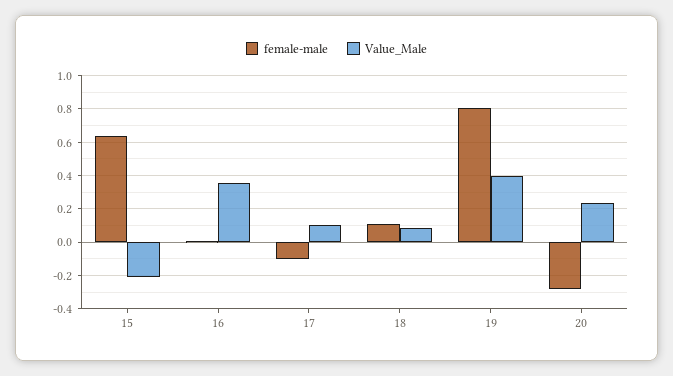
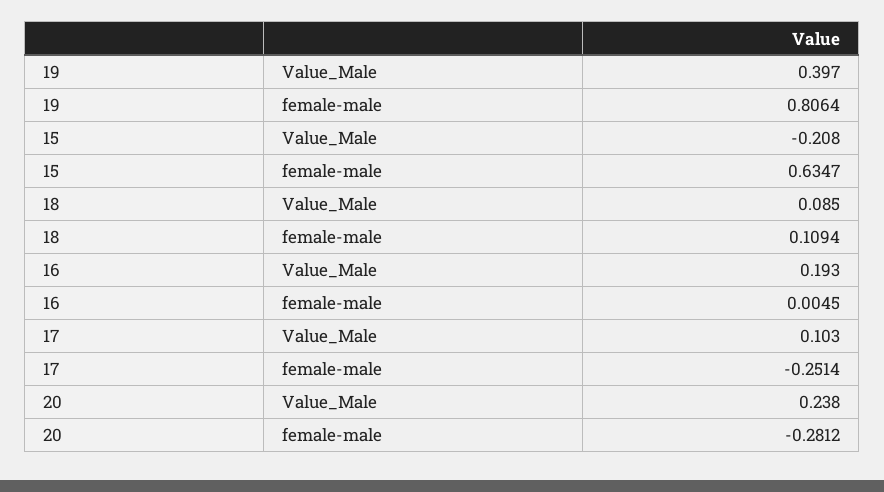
  {
    "female-male": {
      "15": 0.6347,
      "16": 0.0045,
-     "17": -0.1,
+     "17": -0.2514,
      "18": 0.1094,
      "19": 0.8064,
      "20": -0.2812
    },
    "Value_Male": {
      "15": -0.208,
-     "16": 0.35,
+     "16": 0.193,
      "17": 0.103,
      "18": 0.085,
      "19": 0.397,
      "20": 0.238
    }
  }

